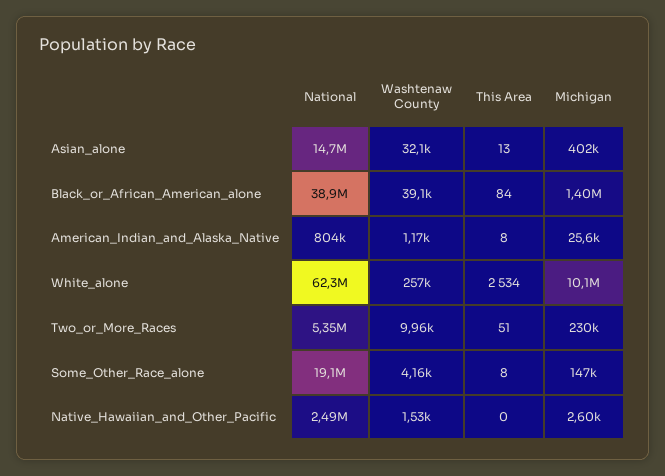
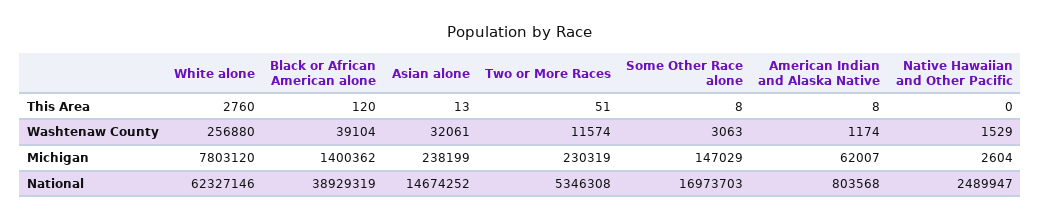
  {
    "National": {
      "Asian_alone": 14674252,
      "Black_or_African_American_alone": 38929319,
      "American_Indian_and_Alaska_Native": 803568,
      "White_alone": 62327146,
      "Two_or_More_Races": 5346308,
-     "Some_Other_Race_alone": 19100000,
+     "Some_Other_Race_alone": 16973703,
      "Native_Hawaiian_and_Other_Pacific": 2489947
    },
    "Washtenaw County": {
      "Asian_alone": 32061,
      "Black_or_African_American_alone": 39104,
      "American_Indian_and_Alaska_Native": 1174,
      "White_alone": 256880,
-     "Two_or_More_Races": 9960,
+     "Two_or_More_Races": 11574,
-     "Some_Other_Race_alone": 4160,
+     "Some_Other_Race_alone": 3063,
      "Native_Hawaiian_and_Other_Pacific": 1529
    },
    "This Area": {
      "Asian_alone": 13,
-     "Black_or_African_American_alone": 84,
+     "Black_or_African_American_alone": 120,
      "American_Indian_and_Alaska_Native": 8,
-     "White_alone": 2534,
+     "White_alone": 2760,
      "Two_or_More_Races": 51,
      "Some_Other_Race_alone": 8,
      "Native_Hawaiian_and_Other_Pacific": 0
    },
    "Michigan": {
-     "Asian_alone": 402000,
+     "Asian_alone": 238199,
      "Black_or_African_American_alone": 1400362,
-     "American_Indian_and_Alaska_Native": 25600,
+     "American_Indian_and_Alaska_Native": 62007,
-     "White_alone": 10100000,
+     "White_alone": 7803120,
      "Two_or_More_Races": 230319,
      "Some_Other_Race_alone": 147029,
      "Native_Hawaiian_and_Other_Pacific": 2604
    }
  }

